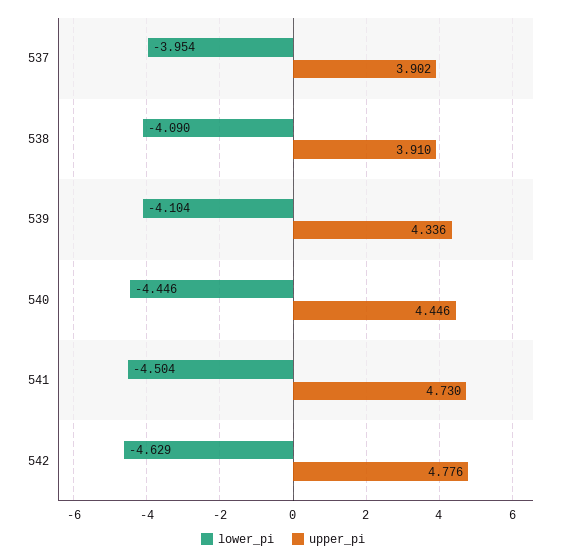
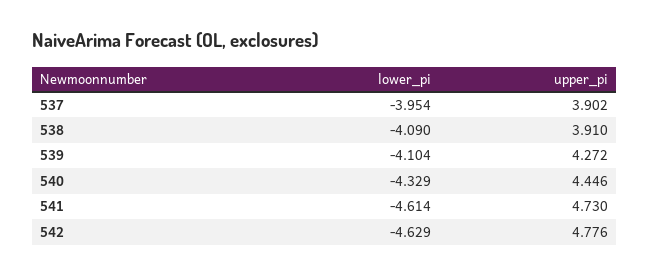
  {
    "lower_pi": {
      "537": -3.954,
      "538": -4.09,
      "539": -4.104,
-     "540": -4.446,
+     "540": -4.329,
-     "541": -4.504,
+     "541": -4.614,
      "542": -4.629
    },
    "upper_pi": {
      "537": 3.902,
      "538": 3.91,
-     "539": 4.336,
+     "539": 4.272,
      "540": 4.446,
      "541": 4.73,
      "542": 4.776
    }
  }

